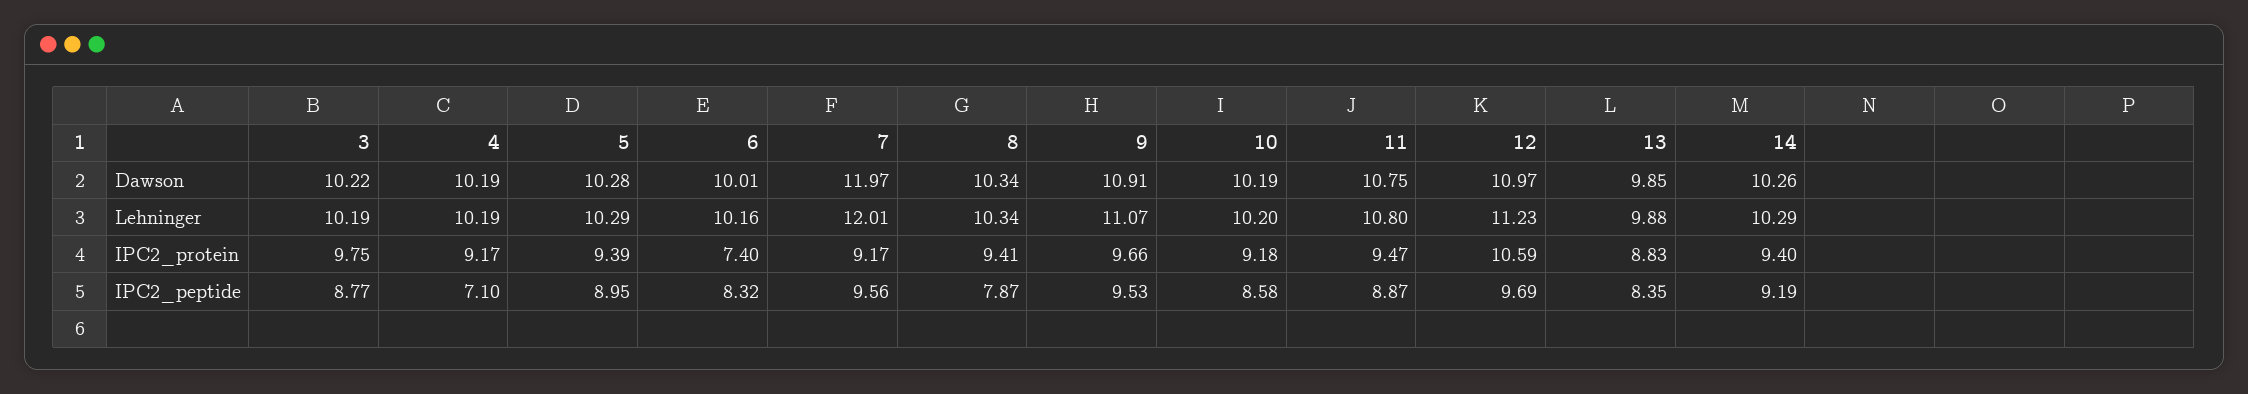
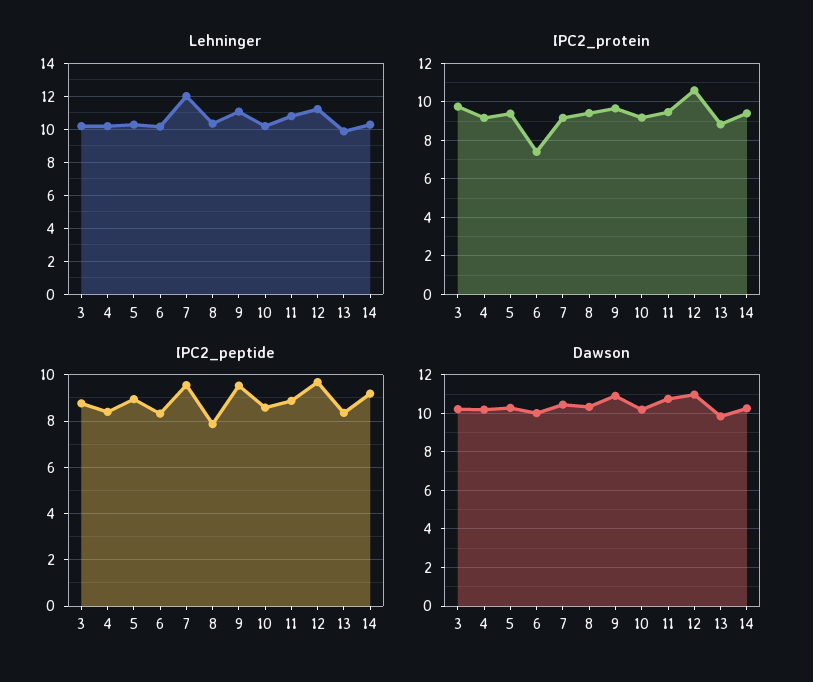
  {
    "Dawson": {
      "3": 10.22,
      "4": 10.19,
      "5": 10.28,
      "6": 10.01,
-     "7": 11.97,
+     "7": 10.5,
      "8": 10.34,
      "9": 10.91,
      "10": 10.19,
      "11": 10.75,
      "12": 10.97,
      "13": 9.85,
      "14": 10.26
    },
    "Lehninger": {
      "3": 10.19,
      "4": 10.19,
      "5": 10.29,
      "6": 10.16,
      "7": 12.01,
      "8": 10.34,
      "9": 11.07,
      "10": 10.2,
      "11": 10.8,
      "12": 11.23,
      "13": 9.88,
      "14": 10.29
    },
    "IPC2_protein": {
      "3": 9.75,
      "4": 9.17,
      "5": 9.39,
      "6": 7.4,
      "7": 9.17,
      "8": 9.41,
      "9": 9.66,
      "10": 9.18,
      "11": 9.47,
      "12": 10.59,
      "13": 8.83,
      "14": 9.4
    },
    "IPC2_peptide": {
      "3": 8.77,
-     "4": 7.1,
+     "4": 8.5,
      "5": 8.95,
      "6": 8.32,
      "7": 9.56,
      "8": 7.87,
      "9": 9.53,
      "10": 8.58,
      "11": 8.87,
      "12": 9.69,
      "13": 8.35,
      "14": 9.19
    }
  }

